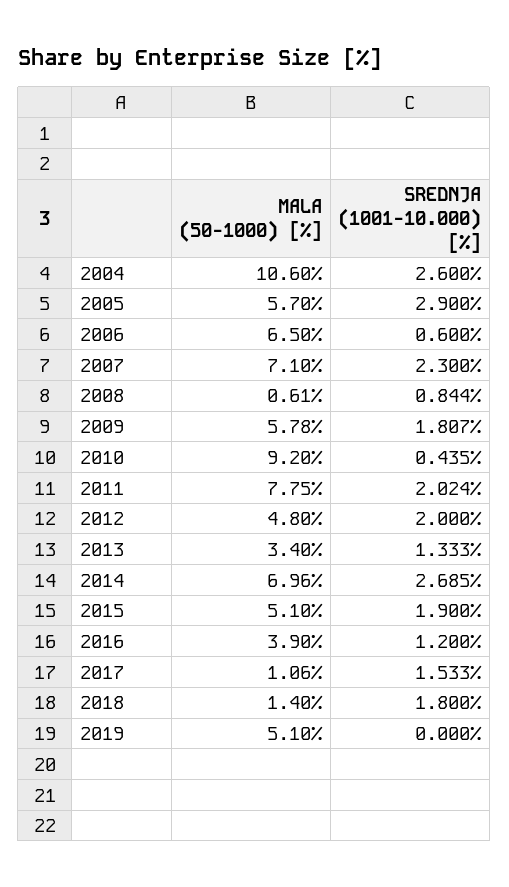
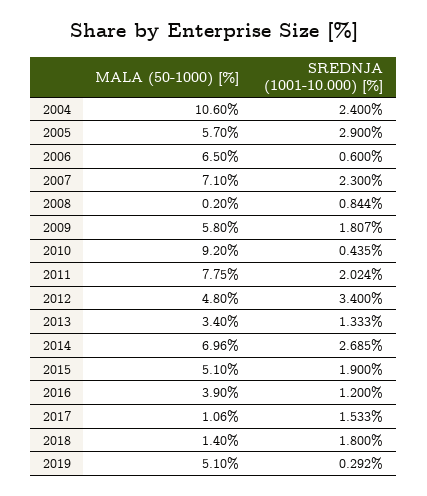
  {
    "MALA (50-1000) [%]": {
      "2004": 10.6,
      "2005": 5.7,
      "2006": 6.5,
      "2007": 7.1,
-     "2008": 0.61,
+     "2008": 0.2,
-     "2009": 5.78,
+     "2009": 5.8,
      "2010": 9.2,
      "2011": 7.75,
      "2012": 4.8,
      "2013": 3.4,
      "2014": 6.96,
      "2015": 5.1,
      "2016": 3.9,
      "2017": 1.06,
      "2018": 1.4,
      "2019": 5.1
    },
    "SREDNJA (1001-10.000) [%]": {
-     "2004": 2.6,
+     "2004": 2.4,
      "2005": 2.9,
      "2006": 0.6,
      "2007": 2.3,
      "2008": 0.844,
      "2009": 1.807,
      "2010": 0.435,
      "2011": 2.024,
-     "2012": 2,
+     "2012": 3.4,
      "2013": 1.333,
      "2014": 2.685,
      "2015": 1.9,
      "2016": 1.2,
      "2017": 1.533,
      "2018": 1.8,
-     "2019": 0
+     "2019": 0.292
    }
  }

